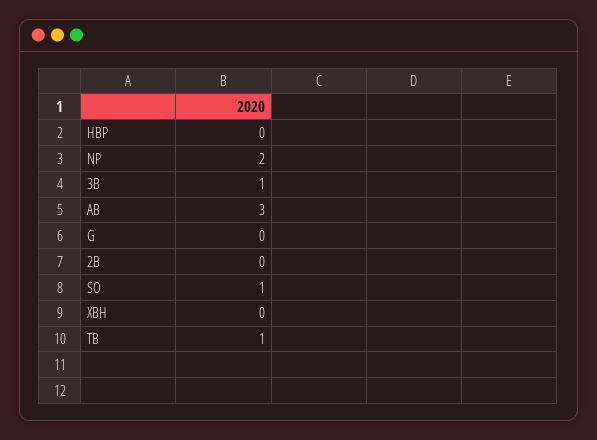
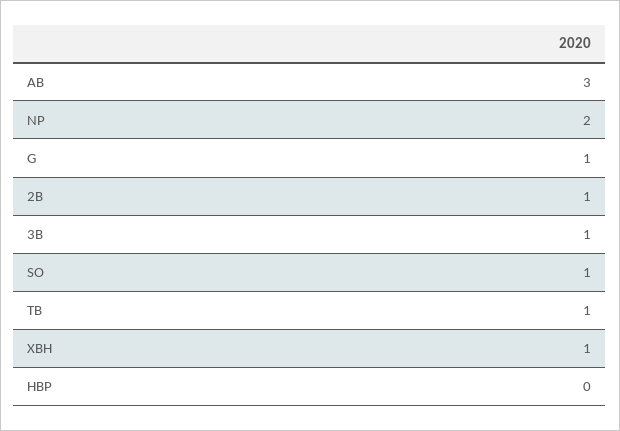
  {
    "HBP": 0,
    "NP": 2,
    "3B": 1,
    "AB": 3,
-   "G": 0,
+   "G": 1,
-   "2B": 0,
+   "2B": 1,
    "SO": 1,
-   "XBH": 0,
+   "XBH": 1,
    "TB": 1
  }

